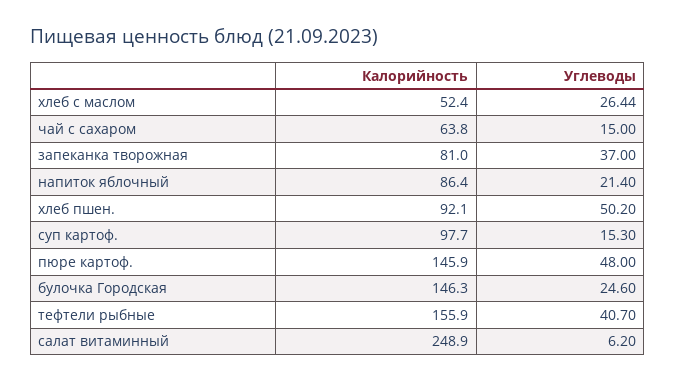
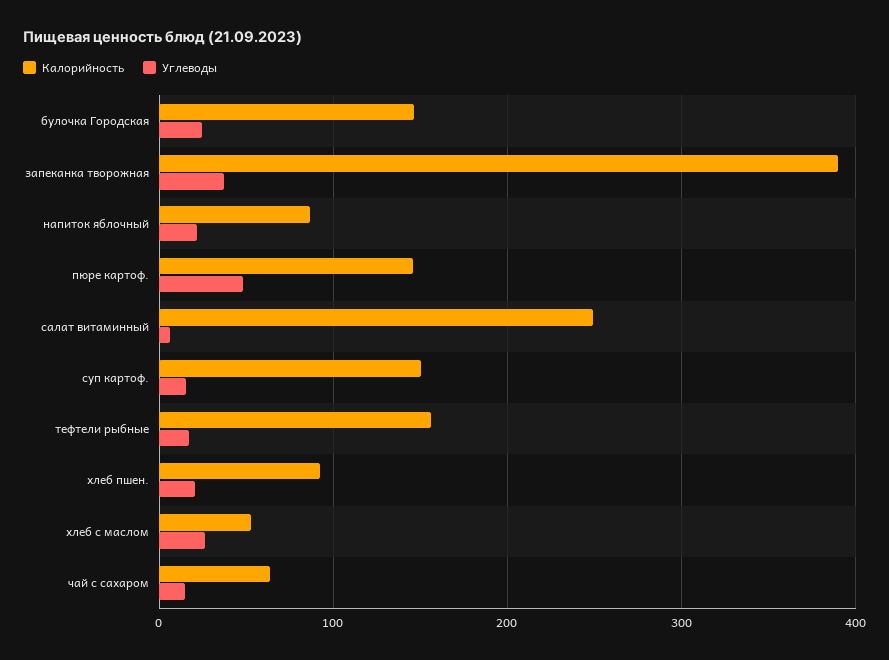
  {
    "Калорийность": {
      "хлеб с маслом": 52.4,
      "чай с сахаром": 63.8,
-     "запеканка творожная": 81,
+     "запеканка творожная": 390,
      "напиток яблочный": 86.4,
      "хлеб пшен.": 92.1,
-     "суп картоф.": 97.7,
+     "суп картоф.": 150,
      "пюре картоф.": 145.9,
      "булочка Городская": 146.3,
      "тефтели рыбные": 155.9,
      "салат витаминный": 248.9
    },
    "Углеводы": {
      "хлеб с маслом": 26.44,
      "чай с сахаром": 15,
      "запеканка творожная": 37,
      "напиток яблочный": 21.4,
-     "хлеб пшен.": 50.2,
+     "хлеб пшен.": 20,
      "суп картоф.": 15.3,
      "пюре картоф.": 48,
      "булочка Городская": 24.6,
-     "тефтели рыбные": 40.7,
+     "тефтели рыбные": 20,
      "салат витаминный": 6.2
    }
  }

